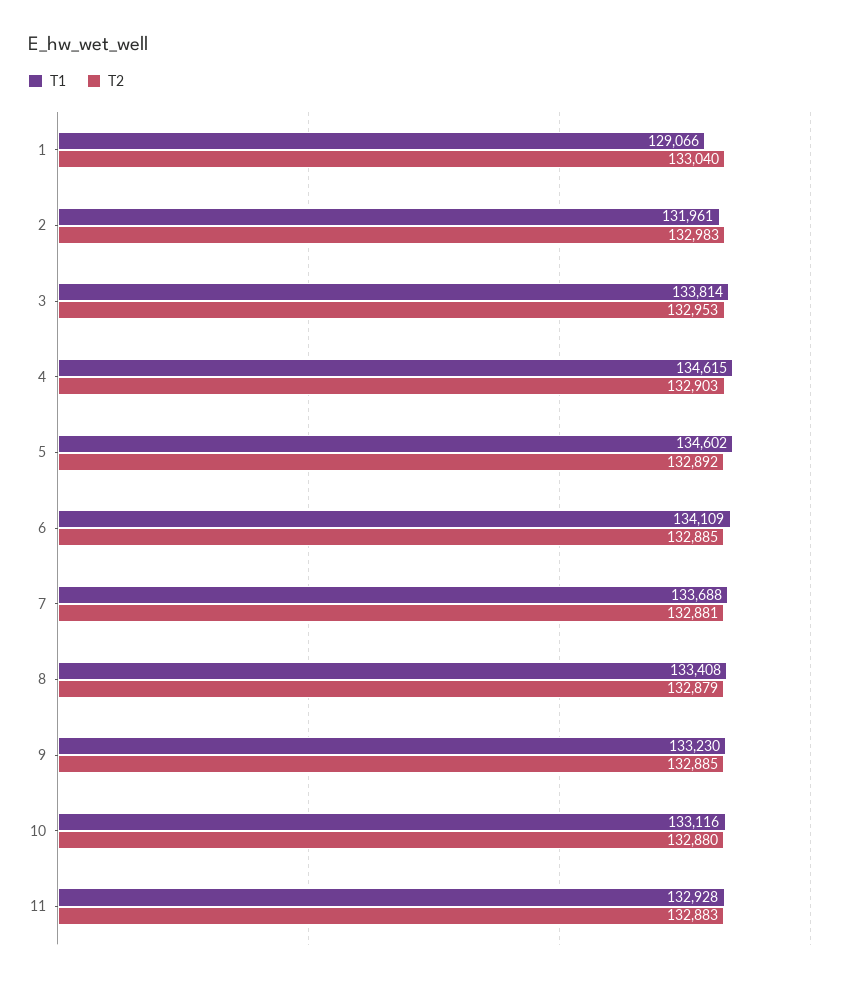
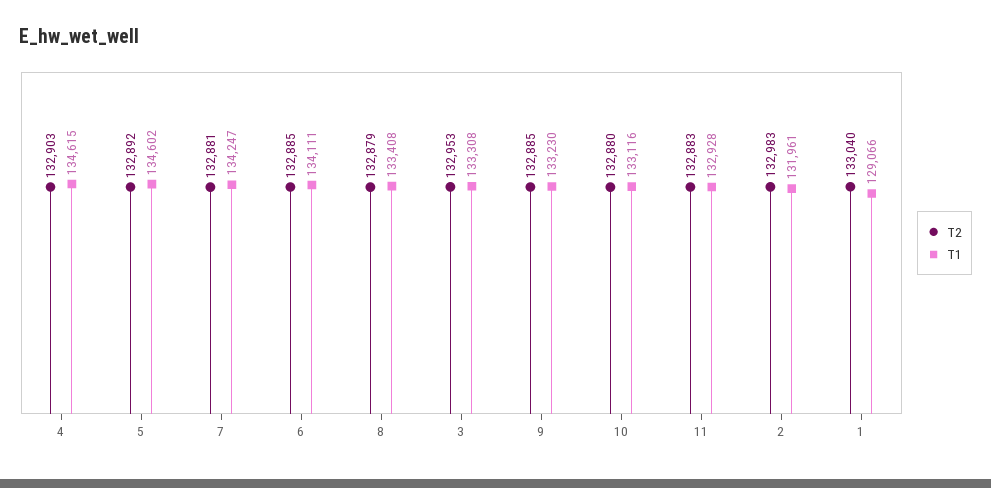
  {
    "T1": {
      "1": 129066,
      "2": 131961,
-     "3": 133814,
+     "3": 133308,
      "4": 134615,
      "5": 134602,
-     "6": 134109,
+     "6": 134111,
-     "7": 133688,
+     "7": 134247,
      "8": 133408,
      "9": 133230,
      "10": 133116,
      "11": 132928
    },
    "T2": {
      "1": 133040,
      "2": 132983,
      "3": 132953,
      "4": 132903,
      "5": 132892,
      "6": 132885,
      "7": 132881,
      "8": 132879,
      "9": 132885,
      "10": 132880,
      "11": 132883
    }
  }

